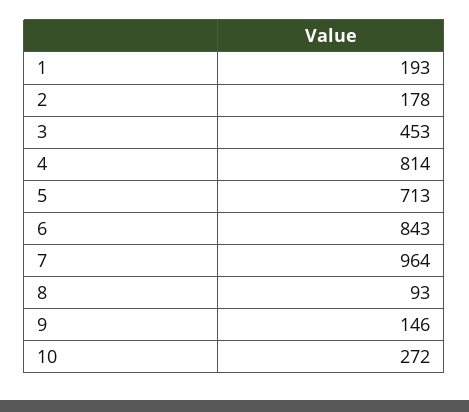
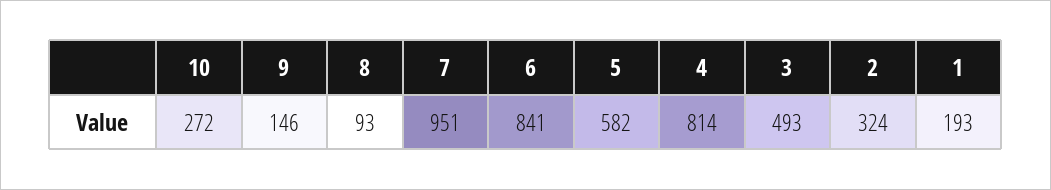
  {
    "1": 193,
-   "2": 178,
+   "2": 324,
-   "3": 453,
+   "3": 493,
    "4": 814,
-   "5": 713,
+   "5": 582,
-   "6": 843,
+   "6": 841,
-   "7": 964,
+   "7": 951,
    "8": 93,
    "9": 146,
    "10": 272
  }

